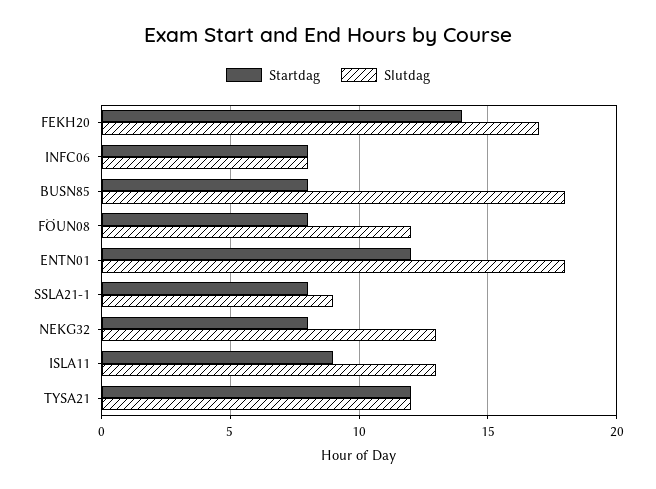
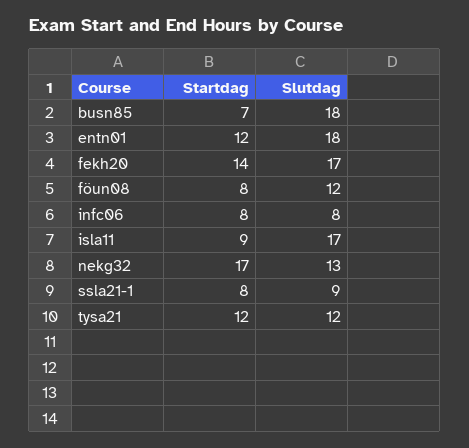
  {
    "Startdag": {
      "FEKH20": 14,
      "INFC06": 8,
-     "BUSN85": 8,
+     "BUSN85": 7,
      "FÖUN08": 8,
      "ENTN01": 12,
      "SSLA21-1": 8,
-     "NEKG32": 8,
+     "NEKG32": 17,
      "ISLA11": 9,
      "TYSA21": 12
    },
    "Slutdag": {
      "FEKH20": 17,
      "INFC06": 8,
      "BUSN85": 18,
      "FÖUN08": 12,
      "ENTN01": 18,
      "SSLA21-1": 9,
      "NEKG32": 13,
-     "ISLA11": 13,
+     "ISLA11": 17,
      "TYSA21": 12
    }
  }

